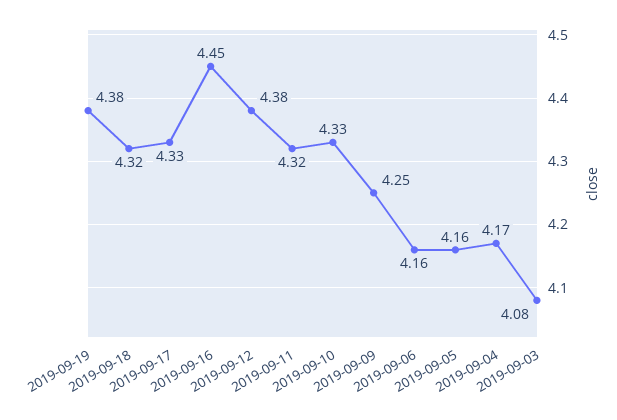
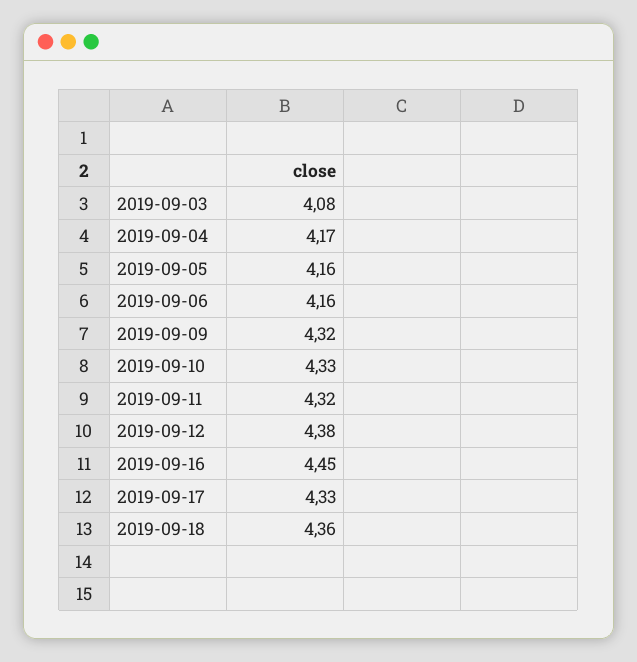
  {
-   "2019-09-19": 4.38,
-   "2019-09-18": 4.32,
+   "2019-09-18": 4.36,
    "2019-09-17": 4.33,
    "2019-09-16": 4.45,
    "2019-09-12": 4.38,
    "2019-09-11": 4.32,
    "2019-09-10": 4.33,
-   "2019-09-09": 4.25,
+   "2019-09-09": 4.32,
    "2019-09-06": 4.16,
    "2019-09-05": 4.16,
    "2019-09-04": 4.17,
    "2019-09-03": 4.08
  }

